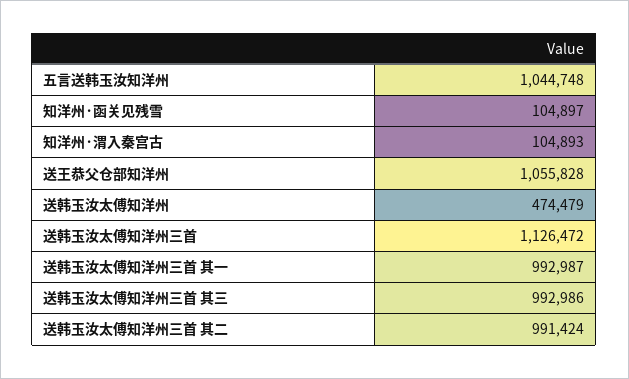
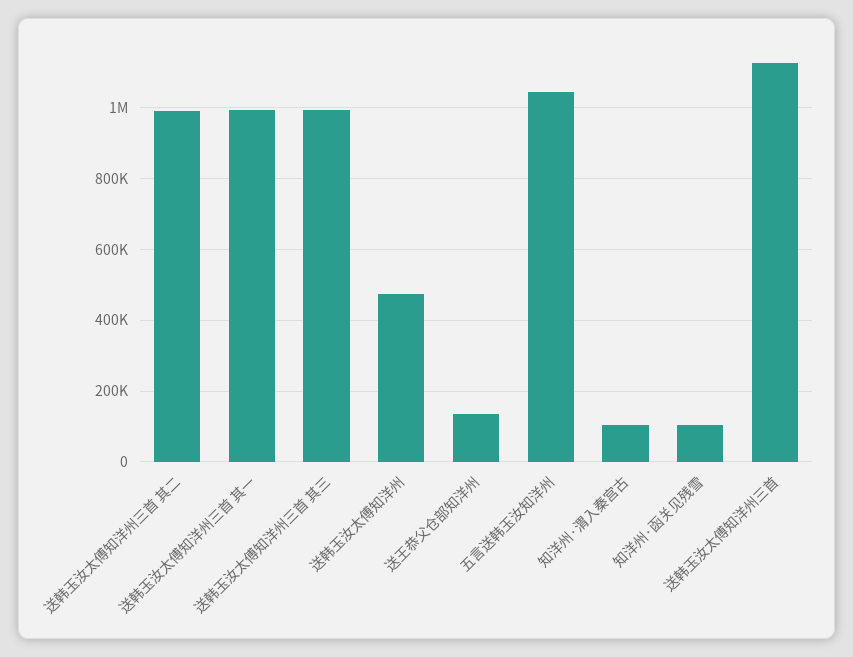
  {
    "五言送韩玉汝知洋州": 1044748,
    "知洋州·函关见残雪": 104897,
    "知洋州·渭入秦宫古": 104893,
-   "送王恭父仓部知洋州": 1055828,
+   "送王恭父仓部知洋州": 140000,
    "送韩玉汝太傅知洋州": 474479,
    "送韩玉汝太傅知洋州三首": 1126472,
    "送韩玉汝太傅知洋州三首 其一": 992987,
    "送韩玉汝太傅知洋州三首 其三": 992986,
    "送韩玉汝太傅知洋州三首 其二": 991424
  }

